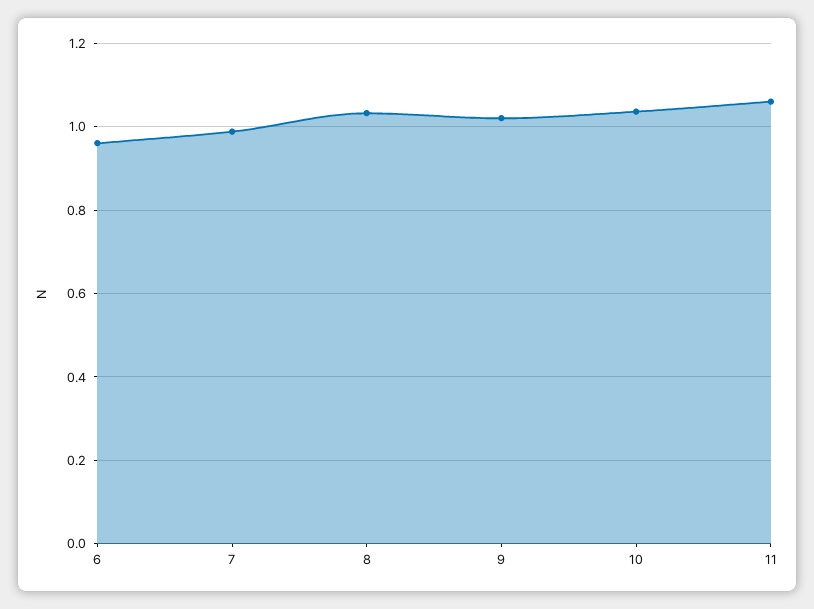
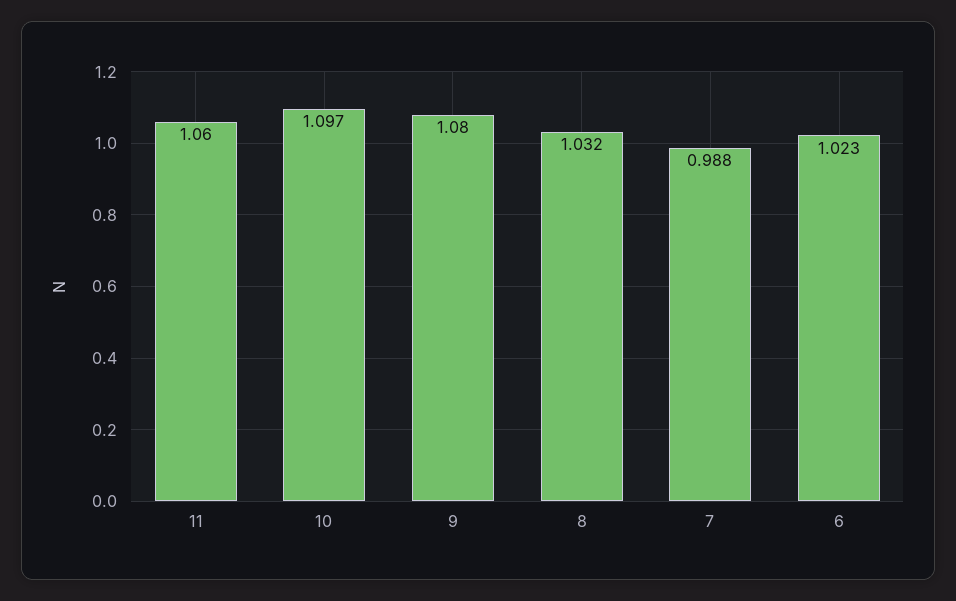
  {
-   "6": 0.96,
+   "6": 1.023,
    "7": 0.988,
    "8": 1.032,
-   "9": 1.02,
+   "9": 1.08,
-   "10": 1.04,
+   "10": 1.097,
    "11": 1.06
  }

